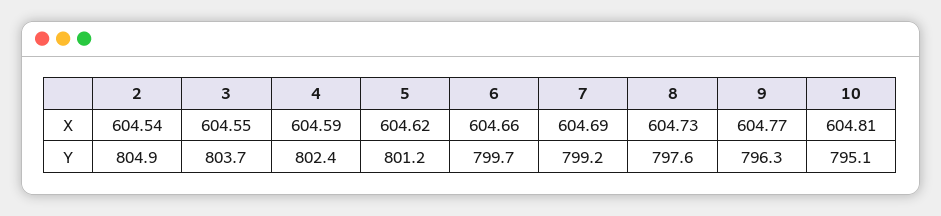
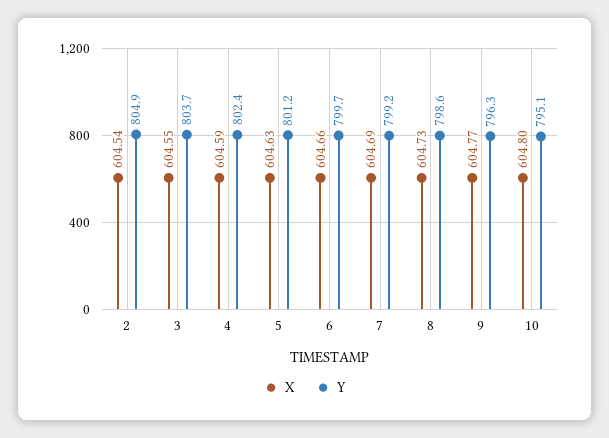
  {
    "X": {
      "2": 604.54,
      "3": 604.55,
      "4": 604.59,
-     "5": 604.62,
+     "5": 604.63,
      "6": 604.66,
      "7": 604.69,
      "8": 604.73,
      "9": 604.77,
-     "10": 604.81
+     "10": 604.8
    },
    "Y": {
      "2": 804.9,
      "3": 803.7,
      "4": 802.4,
      "5": 801.2,
      "6": 799.7,
      "7": 799.2,
-     "8": 797.6,
+     "8": 798.6,
      "9": 796.3,
      "10": 795.1
    }
  }

